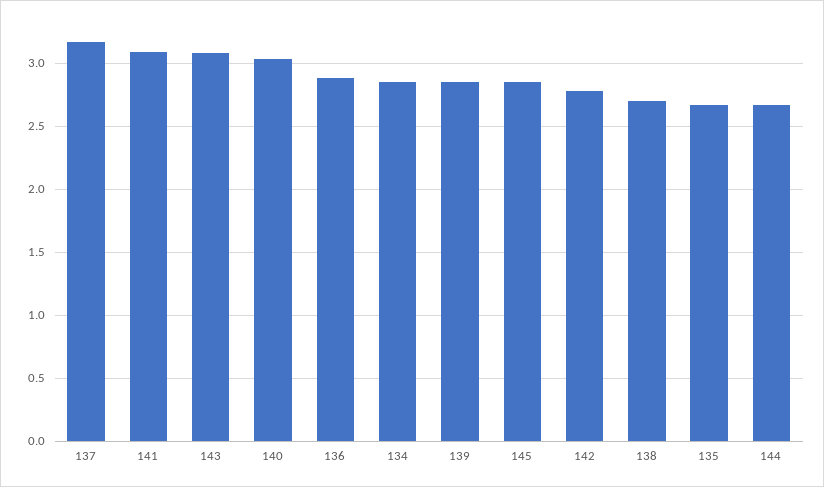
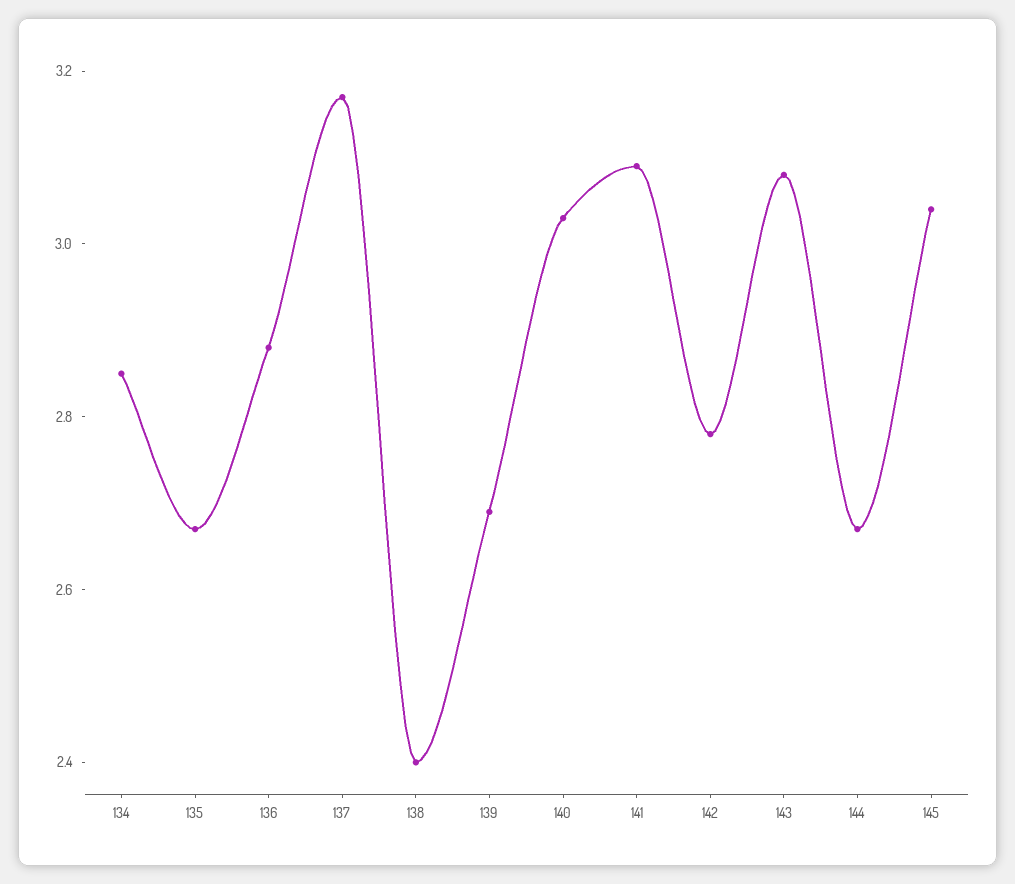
  {
    "137": 3.15,
    "141": 3.1,
    "143": 3.1,
    "140": 3.05,
    "136": 2.9,
    "134": 2.85,
-   "139": 2.85,
+   "139": 2.7,
-   "145": 2.85,
+   "145": 3.05,
    "142": 2.8,
-   "138": 2.7,
+   "138": 2.4,
    "135": 2.65,
    "144": 2.65
  }

